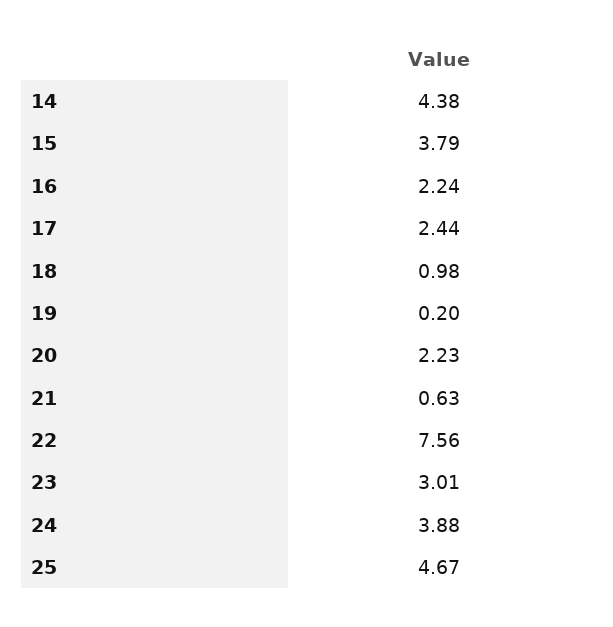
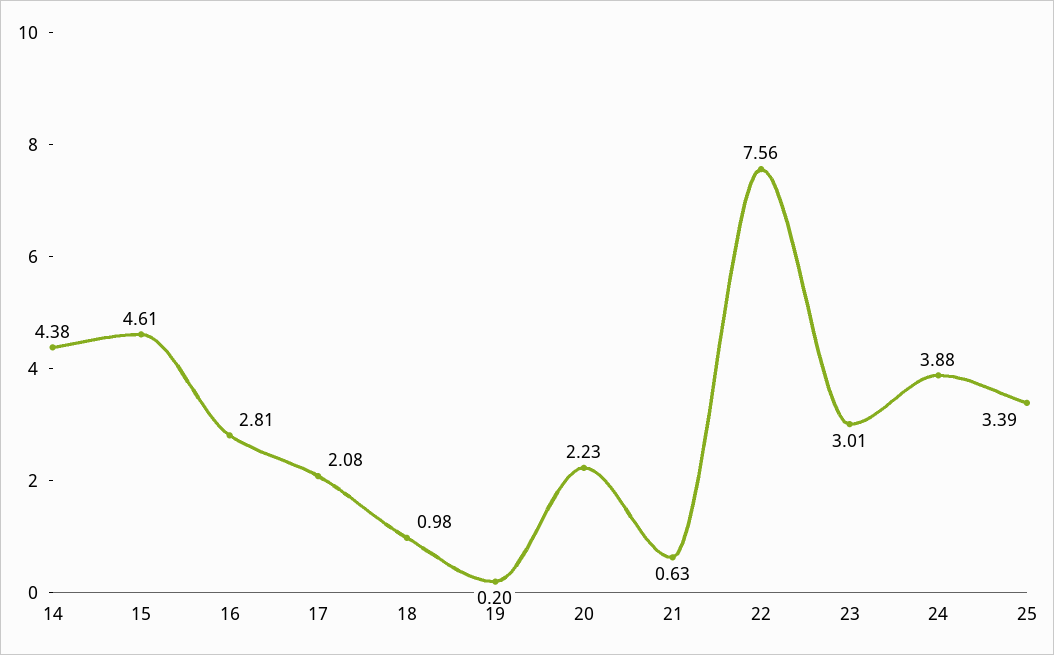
  {
    "14": 4.38,
-   "15": 3.79,
+   "15": 4.61,
-   "16": 2.24,
+   "16": 2.81,
-   "17": 2.44,
+   "17": 2.08,
    "18": 0.98,
    "19": 0.2,
    "20": 2.23,
    "21": 0.63,
    "22": 7.56,
    "23": 3.01,
    "24": 3.88,
-   "25": 4.67
+   "25": 3.39
  }

